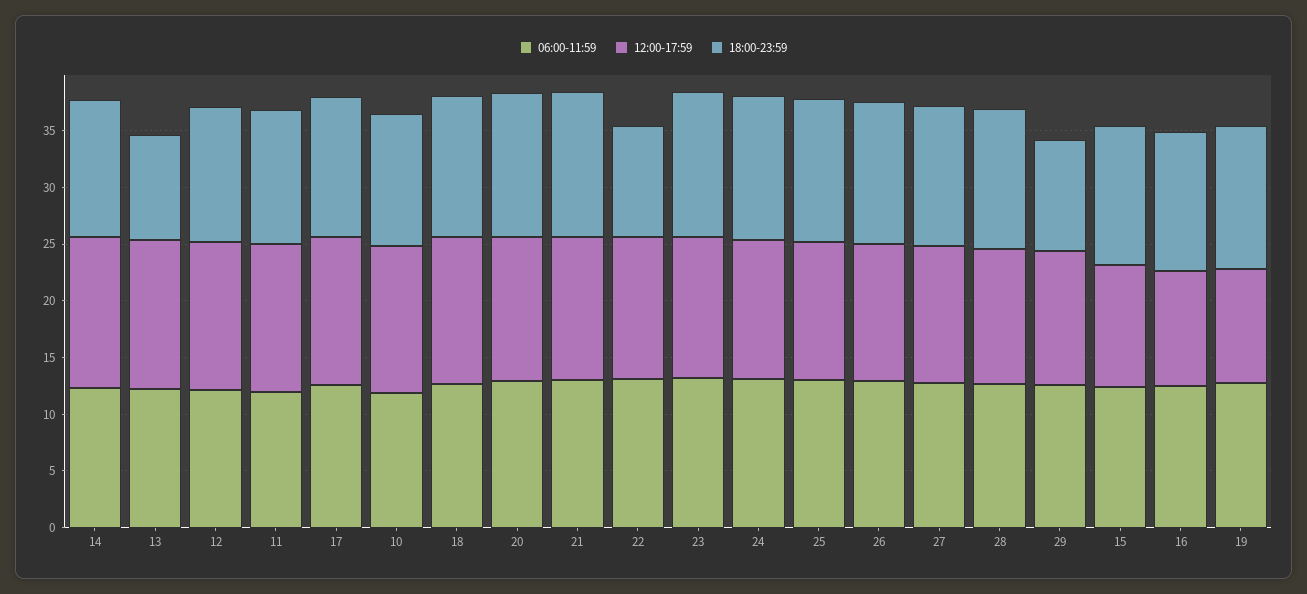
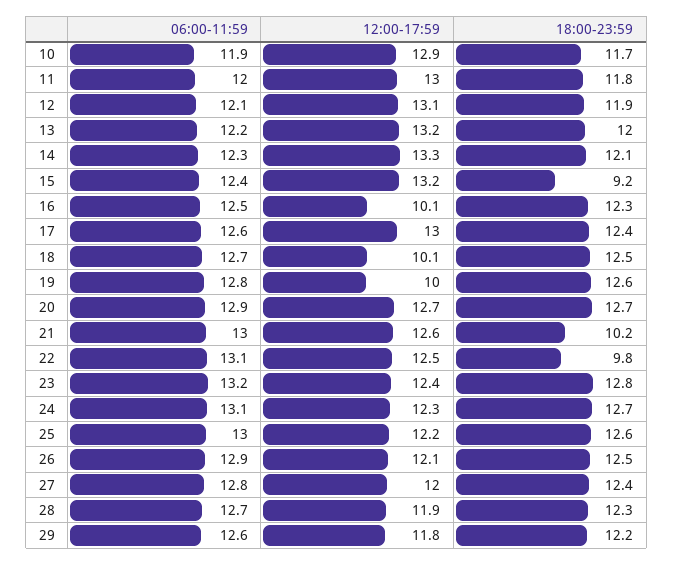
  {
    "06:00-11:59": {
      "14": 12.3,
      "13": 12.2,
      "12": 12.1,
      "11": 12,
      "17": 12.6,
      "10": 11.9,
      "18": 12.7,
      "20": 12.9,
      "21": 13,
      "22": 13.1,
      "23": 13.2,
      "24": 13.1,
      "25": 13,
      "26": 12.9,
      "27": 12.8,
      "28": 12.7,
      "29": 12.6,
      "15": 12.4,
      "16": 12.5,
      "19": 12.8
    },
    "12:00-17:59": {
      "14": 13.3,
      "13": 13.2,
      "12": 13.1,
      "11": 13,
      "17": 13,
      "10": 12.9,
-     "18": 13,
+     "18": 10.1,
      "20": 12.7,
      "21": 12.6,
      "22": 12.5,
      "23": 12.4,
      "24": 12.3,
      "25": 12.2,
      "26": 12.1,
      "27": 12,
      "28": 11.9,
      "29": 11.8,
-     "15": 11,
+     "15": 13.2,
      "16": 10.1,
      "19": 10
    },
    "18:00-23:59": {
      "14": 12.1,
-     "13": 9,
+     "13": 12,
      "12": 11.9,
      "11": 11.8,
      "17": 12.4,
      "10": 11.7,
      "18": 12.5,
      "20": 12.7,
-     "21": 13,
+     "21": 10.2,
      "22": 9.8,
      "23": 12.8,
      "24": 12.7,
      "25": 12.6,
      "26": 12.5,
      "27": 12.4,
      "28": 12.3,
-     "29": 10,
+     "29": 12.2,
-     "15": 12,
+     "15": 9.2,
      "16": 12.3,
      "19": 12.6
    }
  }

